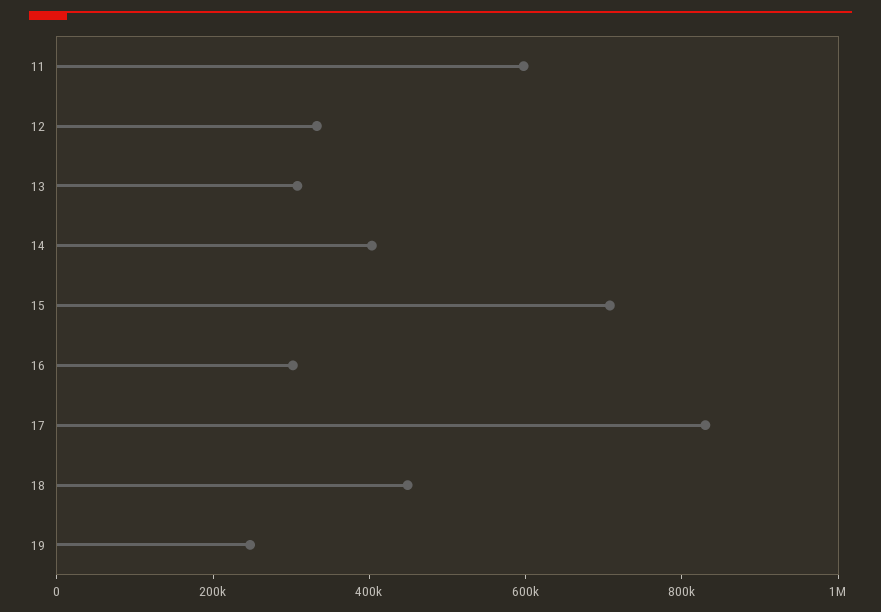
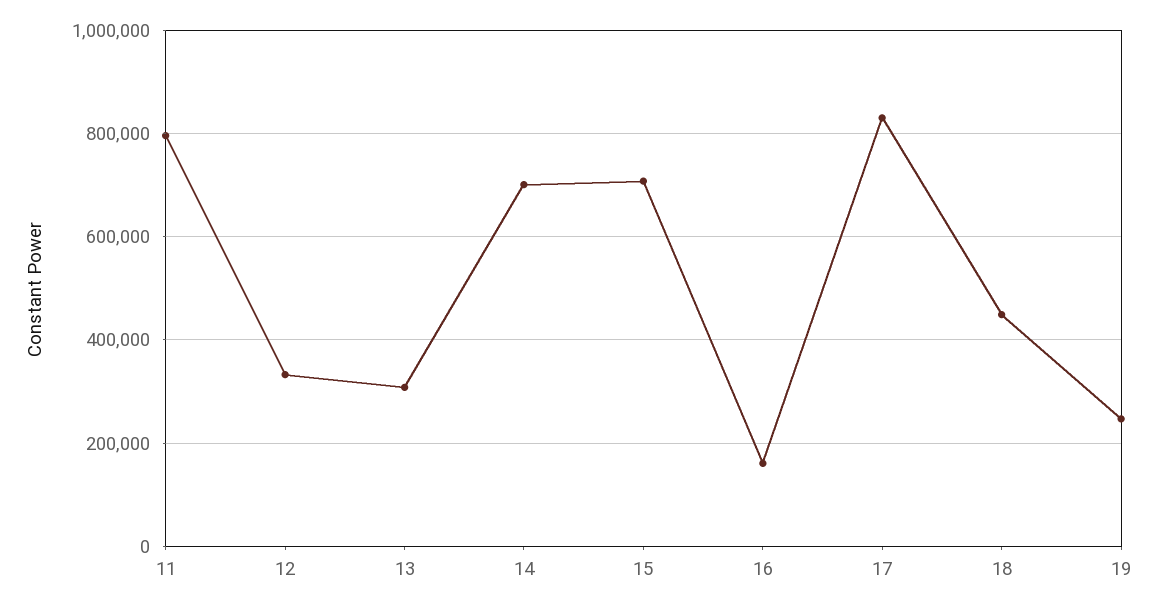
  {
-   "11": 600000,
+   "11": 800000,
    "12": 340000,
    "13": 300000,
-   "14": 400000,
+   "14": 700000,
    "15": 700000,
-   "16": 300000,
+   "16": 160000,
    "17": 820000,
    "18": 440000,
    "19": 240000
  }

